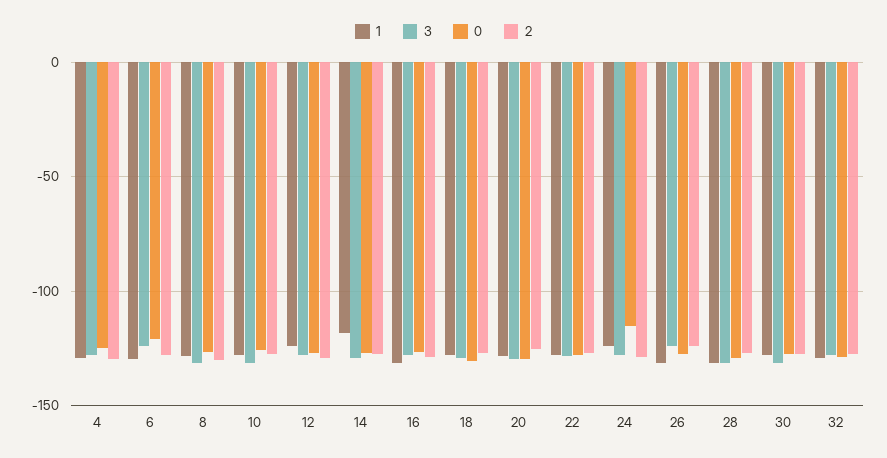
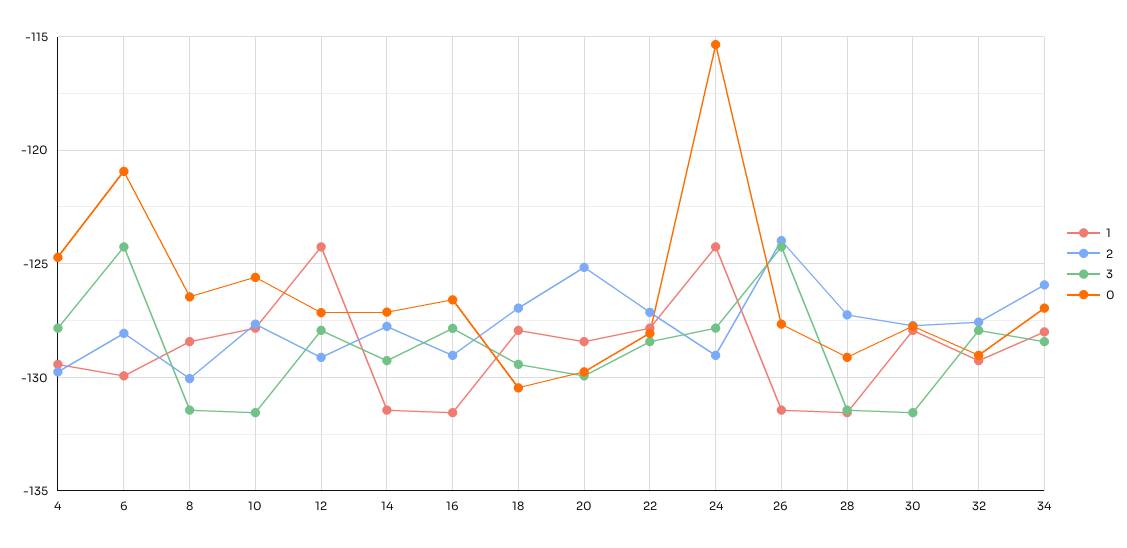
  {
    "1": {
      "4": -129.5,
      "6": -130,
      "8": -128.5,
      "10": -128,
      "12": -124.5,
-     "14": -120,
+     "14": -131.5,
      "16": -131.5,
      "18": -128,
      "20": -128.5,
      "22": -128,
      "24": -124.5,
      "26": -131.5,
      "28": -131.5,
      "30": -128,
-     "32": -129.5
+     "32": -129.5,
+     "34": -128
    },
    "3": {
      "4": -128,
      "6": -124.5,
      "8": -131.5,
      "10": -131.5,
      "12": -128,
      "14": -129.5,
      "16": -128,
      "18": -129.5,
      "20": -130,
      "22": -128.5,
      "24": -128,
      "26": -124.5,
      "28": -131.5,
      "30": -131.5,
-     "32": -128
+     "32": -128,
+     "34": -128.5
    },
    "0": {
      "4": -124.5,
      "6": -121,
      "8": -126.5,
      "10": -125.5,
      "12": -127,
      "14": -127,
      "16": -126.5,
      "18": -130.5,
      "20": -130,
      "22": -128,
      "24": -115.5,
      "26": -127.5,
      "28": -129,
      "30": -128,
-     "32": -129
+     "32": -129,
+     "34": -127
    },
    "2": {
      "4": -130,
      "6": -128,
      "8": -130,
      "10": -127.5,
      "12": -129,
      "14": -128,
      "16": -129,
      "18": -127,
      "20": -125,
      "22": -127,
      "24": -129,
      "26": -124,
      "28": -127.5,
      "30": -127.5,
-     "32": -127.5
+     "32": -127.5,
+     "34": -126
    }
  }

